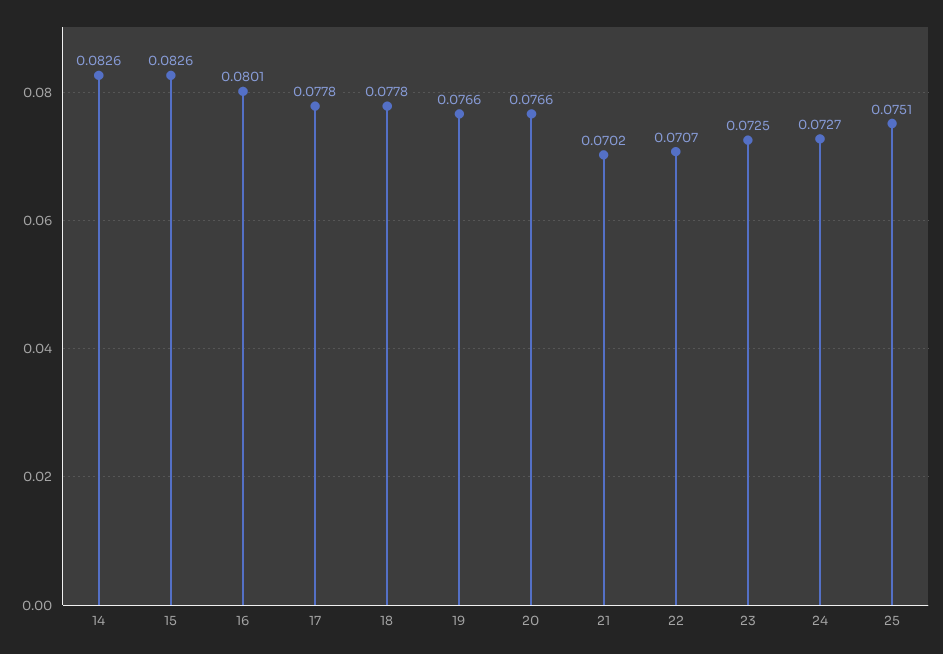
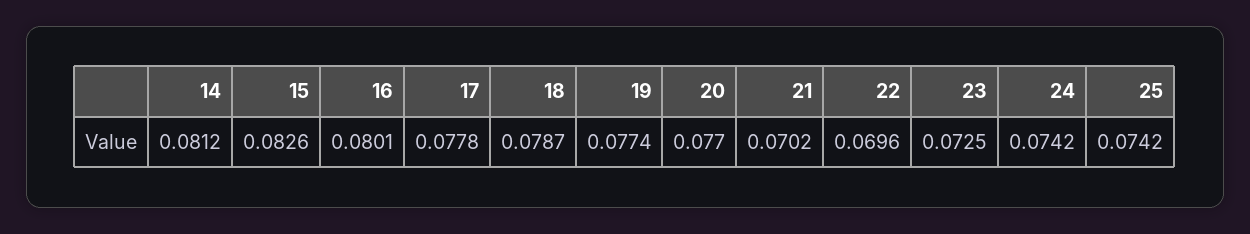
  {
-   "14": 0.0826,
+   "14": 0.0812,
    "15": 0.0826,
    "16": 0.0801,
    "17": 0.0778,
-   "18": 0.0778,
+   "18": 0.0787,
-   "19": 0.0766,
+   "19": 0.0774,
-   "20": 0.0766,
+   "20": 0.077,
    "21": 0.0702,
-   "22": 0.0707,
+   "22": 0.0696,
    "23": 0.0725,
-   "24": 0.0727,
+   "24": 0.0742,
-   "25": 0.0751
+   "25": 0.0742
  }

